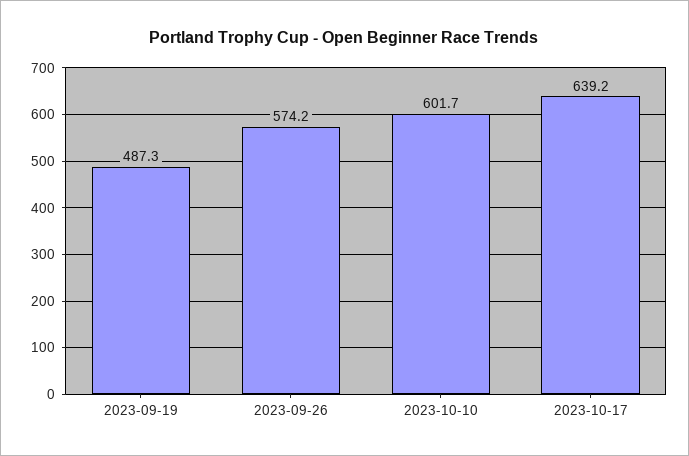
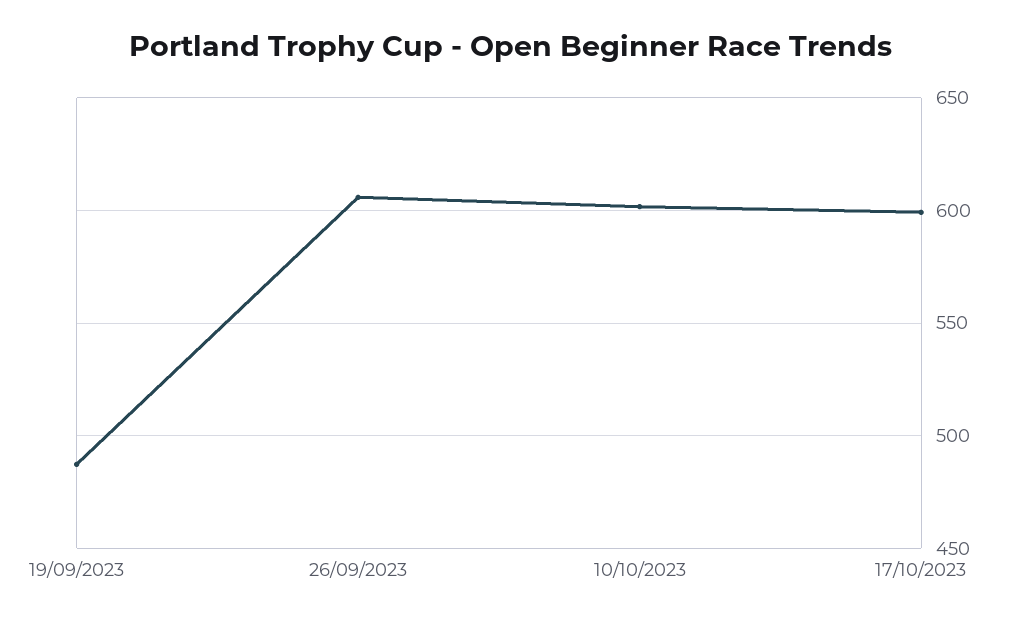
  {
    "2023-09-19": 487.3,
-   "2023-09-26": 574.2,
+   "2023-09-26": 605,
    "2023-10-10": 601.7,
-   "2023-10-17": 639.2
+   "2023-10-17": 600
  }

